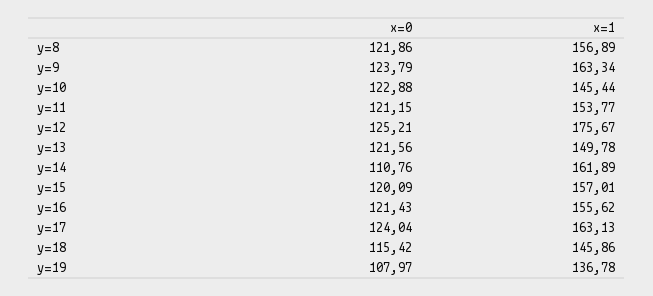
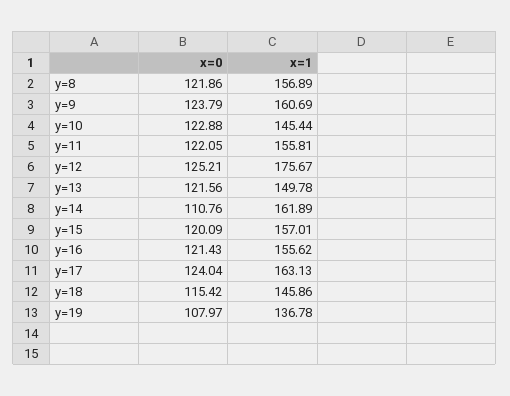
  {
    "x=0": {
      "y=8": 121.86,
      "y=9": 123.79,
      "y=10": 122.88,
-     "y=11": 121.15,
+     "y=11": 122.05,
      "y=12": 125.21,
      "y=13": 121.56,
      "y=14": 110.76,
      "y=15": 120.09,
      "y=16": 121.43,
      "y=17": 124.04,
      "y=18": 115.42,
      "y=19": 107.97
    },
    "x=1": {
      "y=8": 156.89,
-     "y=9": 163.34,
+     "y=9": 160.69,
      "y=10": 145.44,
-     "y=11": 153.77,
+     "y=11": 155.81,
      "y=12": 175.67,
      "y=13": 149.78,
      "y=14": 161.89,
      "y=15": 157.01,
      "y=16": 155.62,
      "y=17": 163.13,
      "y=18": 145.86,
      "y=19": 136.78
    }
  }

